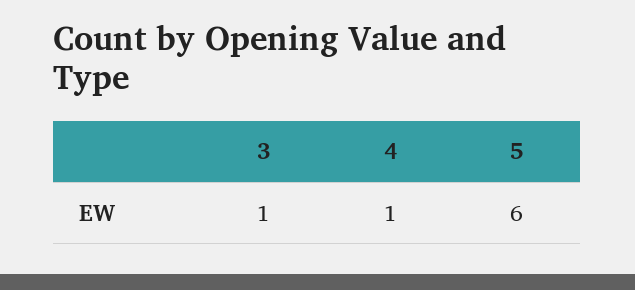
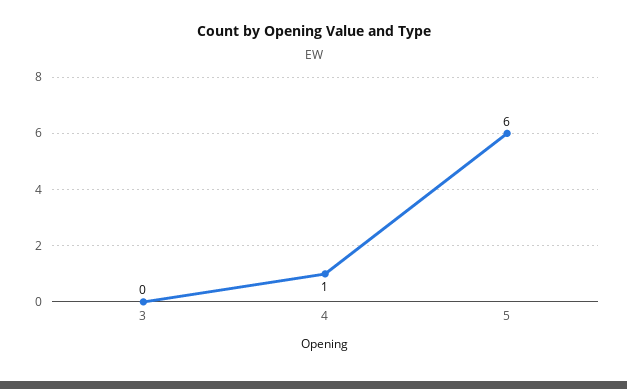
  {
-   "3": 1,
+   "3": 0,
    "4": 1,
    "5": 6
  }

